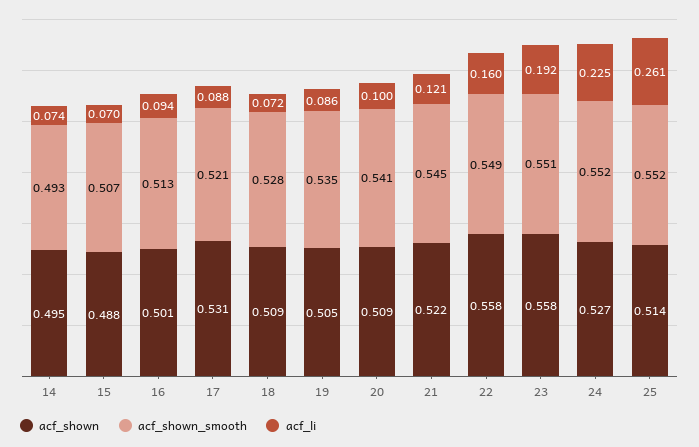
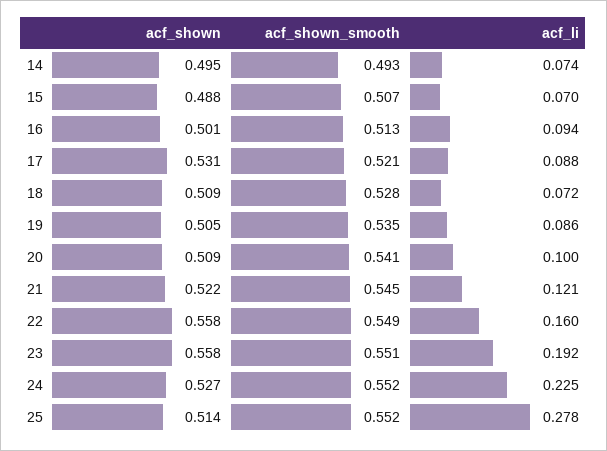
  {
    "acf_shown": {
      "14": 0.495,
      "15": 0.488,
      "16": 0.501,
      "17": 0.531,
      "18": 0.509,
      "19": 0.505,
      "20": 0.509,
      "21": 0.522,
      "22": 0.558,
      "23": 0.558,
      "24": 0.527,
      "25": 0.514
    },
    "acf_shown_smooth": {
      "14": 0.493,
      "15": 0.507,
      "16": 0.513,
      "17": 0.521,
      "18": 0.528,
      "19": 0.535,
      "20": 0.541,
      "21": 0.545,
      "22": 0.549,
      "23": 0.551,
      "24": 0.552,
      "25": 0.552
    },
    "acf_li": {
      "14": 0.074,
      "15": 0.07,
      "16": 0.094,
      "17": 0.088,
      "18": 0.072,
      "19": 0.086,
      "20": 0.1,
      "21": 0.121,
      "22": 0.16,
      "23": 0.192,
      "24": 0.225,
-     "25": 0.261
+     "25": 0.278
    }
  }

